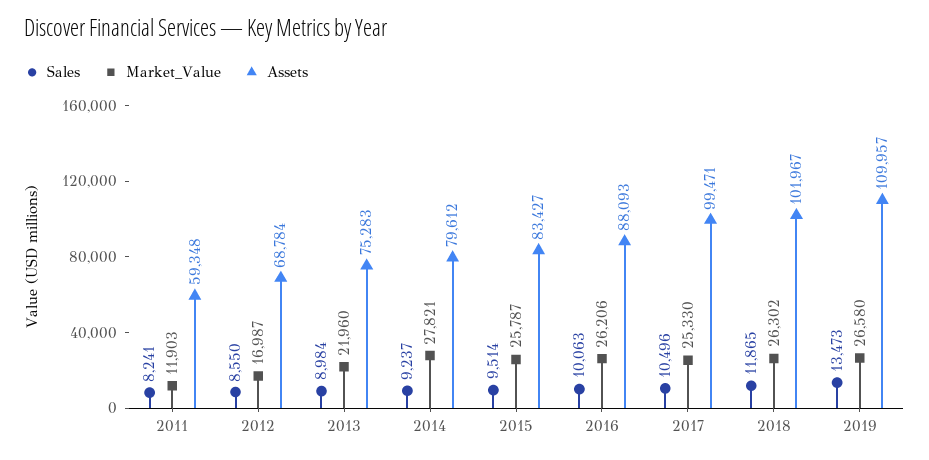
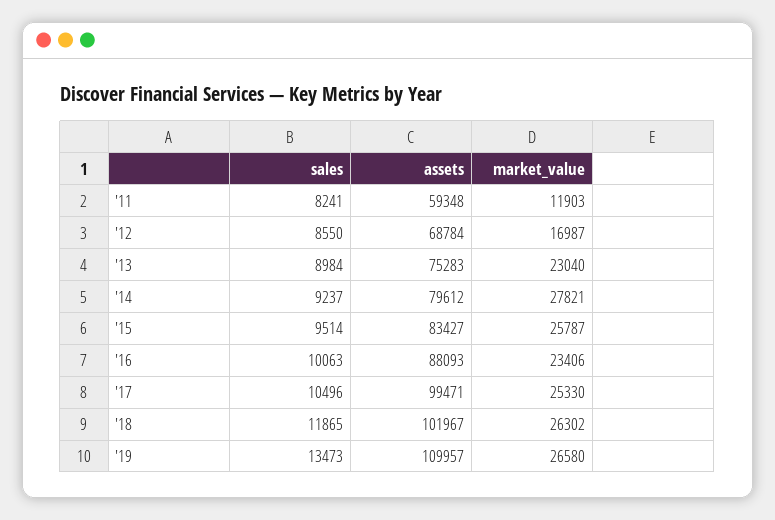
  {
    "Sales": {
      "2011": 8241,
      "2012": 8550,
      "2013": 8984,
      "2014": 9237,
      "2015": 9514,
      "2016": 10063,
      "2017": 10496,
      "2018": 11865,
      "2019": 13473
    },
    "Market_Value": {
      "2011": 11903,
      "2012": 16987,
-     "2013": 21960,
+     "2013": 23040,
      "2014": 27821,
      "2015": 25787,
-     "2016": 26206,
+     "2016": 23406,
      "2017": 25330,
      "2018": 26302,
      "2019": 26580
    },
    "Assets": {
      "2011": 59348,
      "2012": 68784,
      "2013": 75283,
      "2014": 79612,
      "2015": 83427,
      "2016": 88093,
      "2017": 99471,
      "2018": 101967,
      "2019": 109957
    }
  }

